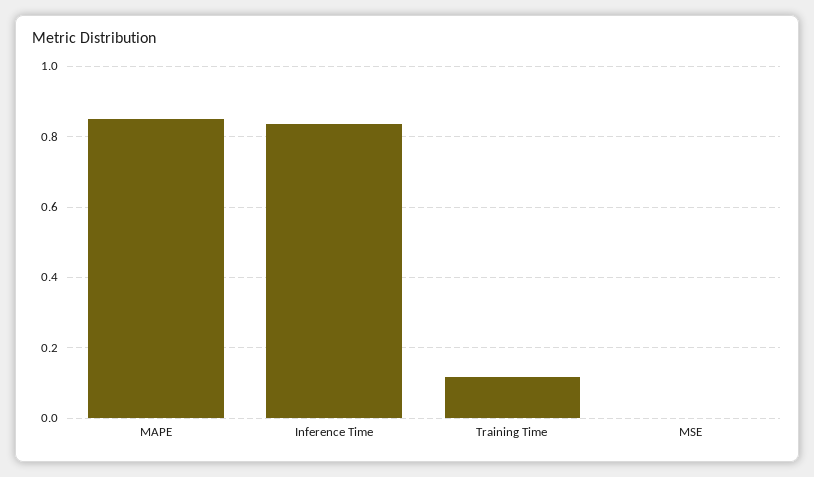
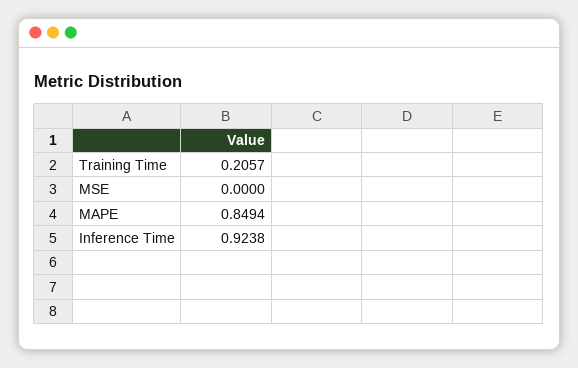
  {
    "MAPE": 0.8494,
-   "Inference Time": 0.84,
+   "Inference Time": 0.9238,
-   "Training Time": 0.12,
+   "Training Time": 0.2057,
    "MSE": 0
  }

